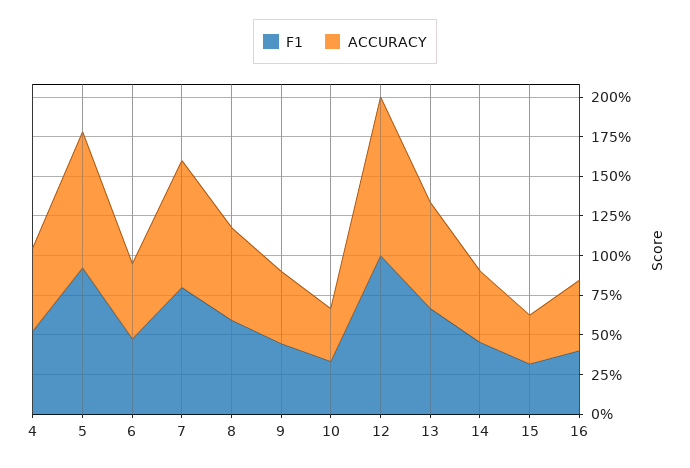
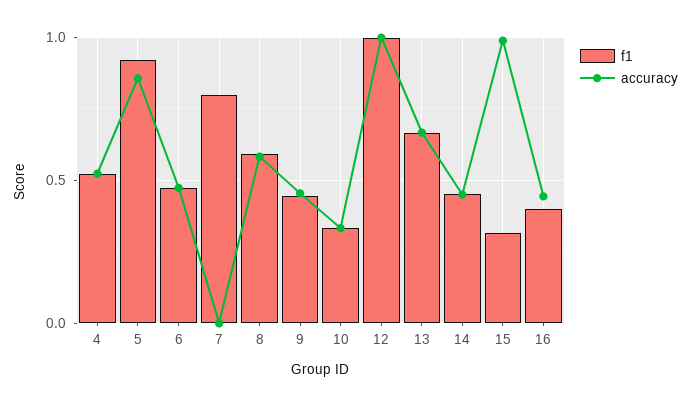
  {
    "F1": {
      "4": 0.5,
      "5": 0.9,
      "6": 0.45,
      "7": 0.8,
      "8": 0.6,
      "9": 0.45,
      "10": 0.35,
      "12": 1,
      "13": 0.65,
      "14": 0.45,
      "15": 0.3,
      "16": 0.4
    },
    "ACCURACY": {
      "4": 0.5,
      "5": 0.85,
      "6": 0.45,
-     "7": 0.75,
+     "7": 0,
      "8": 0.6,
      "9": 0.45,
      "10": 0.35,
      "12": 1,
      "13": 0.65,
      "14": 0.45,
-     "15": 0.25,
+     "15": 1,
      "16": 0.45
    }
  }

